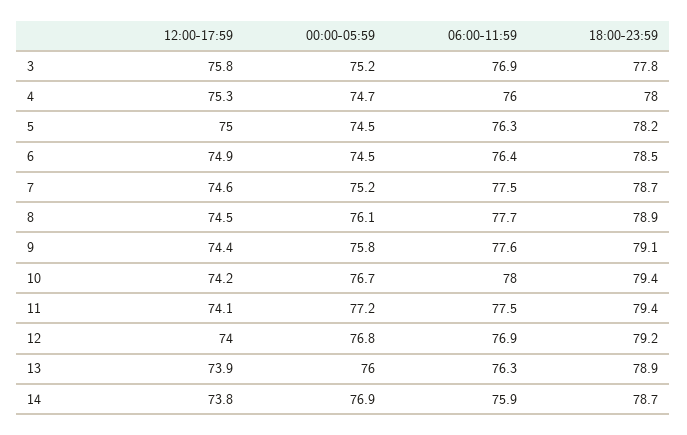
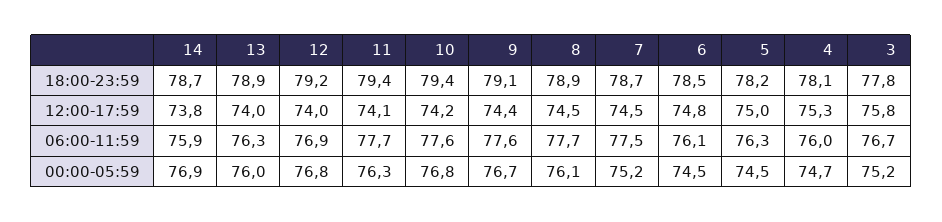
  {
    "12:00-17:59": {
      "3": 75.8,
      "4": 75.3,
      "5": 75,
-     "6": 74.9,
+     "6": 74.8,
-     "7": 74.6,
+     "7": 74.5,
      "8": 74.5,
      "9": 74.4,
      "10": 74.2,
      "11": 74.1,
      "12": 74,
-     "13": 73.9,
+     "13": 74,
      "14": 73.8
    },
    "00:00-05:59": {
      "3": 75.2,
      "4": 74.7,
      "5": 74.5,
      "6": 74.5,
      "7": 75.2,
      "8": 76.1,
-     "9": 75.8,
+     "9": 76.7,
-     "10": 76.7,
+     "10": 76.8,
-     "11": 77.2,
+     "11": 76.3,
      "12": 76.8,
      "13": 76,
      "14": 76.9
    },
    "06:00-11:59": {
-     "3": 76.9,
+     "3": 76.7,
      "4": 76,
      "5": 76.3,
-     "6": 76.4,
+     "6": 76.1,
      "7": 77.5,
      "8": 77.7,
      "9": 77.6,
-     "10": 78,
+     "10": 77.6,
-     "11": 77.5,
+     "11": 77.7,
      "12": 76.9,
      "13": 76.3,
      "14": 75.9
    },
    "18:00-23:59": {
      "3": 77.8,
-     "4": 78,
+     "4": 78.1,
      "5": 78.2,
      "6": 78.5,
      "7": 78.7,
      "8": 78.9,
      "9": 79.1,
      "10": 79.4,
      "11": 79.4,
      "12": 79.2,
      "13": 78.9,
      "14": 78.7
    }
  }

